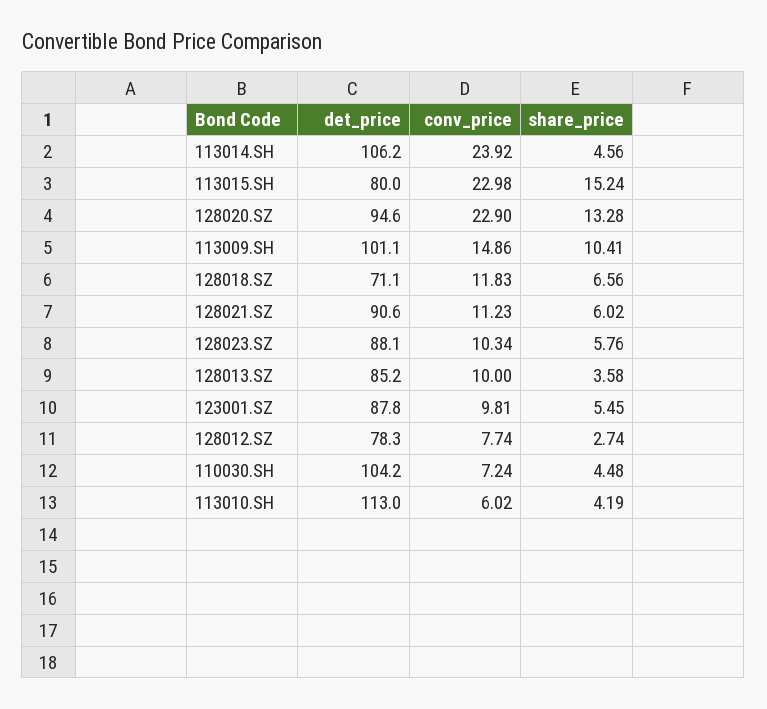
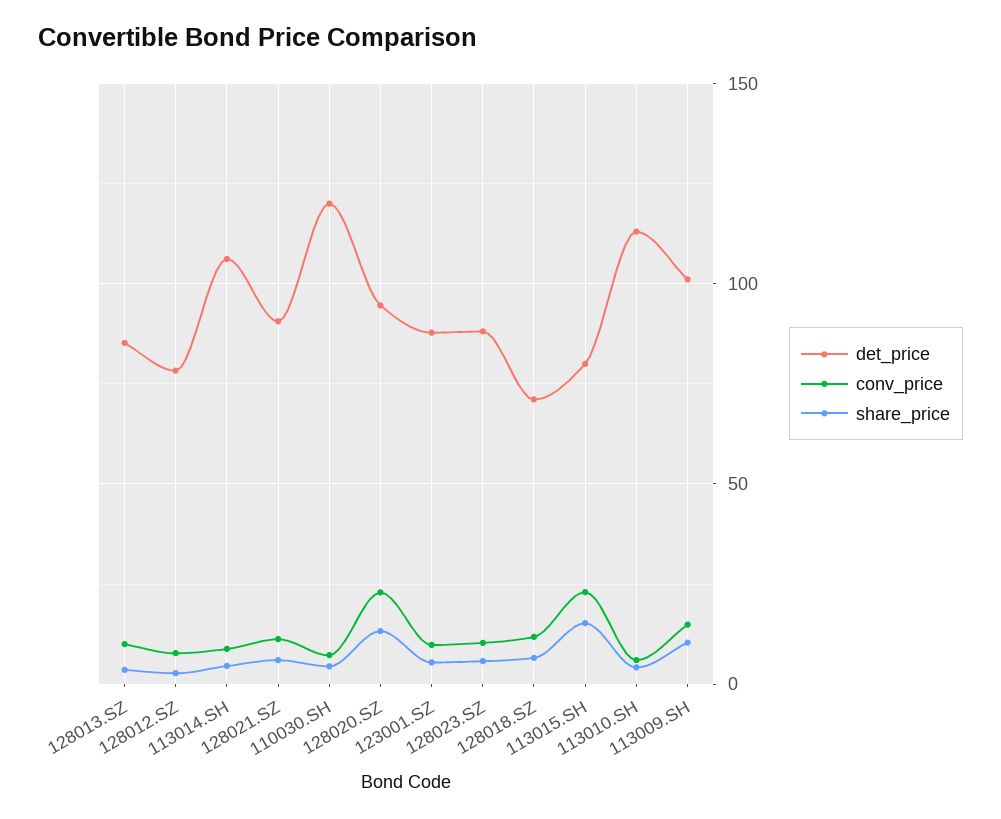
  {
    "det_price": {
      "113014.SH": 106.2,
      "113015.SH": 80,
      "128020.SZ": 94.6,
      "113009.SH": 101.1,
      "128018.SZ": 71.1,
      "128021.SZ": 90.6,
      "128023.SZ": 88.1,
      "128013.SZ": 85.2,
      "123001.SZ": 87.8,
      "128012.SZ": 78.3,
-     "110030.SH": 104.2,
+     "110030.SH": 120,
      "113010.SH": 113
    },
    "conv_price": {
-     "113014.SH": 23.92,
+     "113014.SH": 10,
      "113015.SH": 22.98,
      "128020.SZ": 22.9,
      "113009.SH": 14.86,
      "128018.SZ": 11.83,
      "128021.SZ": 11.23,
      "128023.SZ": 10.34,
      "128013.SZ": 10,
      "123001.SZ": 9.81,
      "128012.SZ": 7.74,
      "110030.SH": 7.24,
      "113010.SH": 6.02
    },
    "share_price": {
      "113014.SH": 4.56,
      "113015.SH": 15.24,
      "128020.SZ": 13.28,
      "113009.SH": 10.41,
      "128018.SZ": 6.56,
      "128021.SZ": 6.02,
      "128023.SZ": 5.76,
      "128013.SZ": 3.58,
      "123001.SZ": 5.45,
      "128012.SZ": 2.74,
      "110030.SH": 4.48,
      "113010.SH": 4.19
    }
  }

